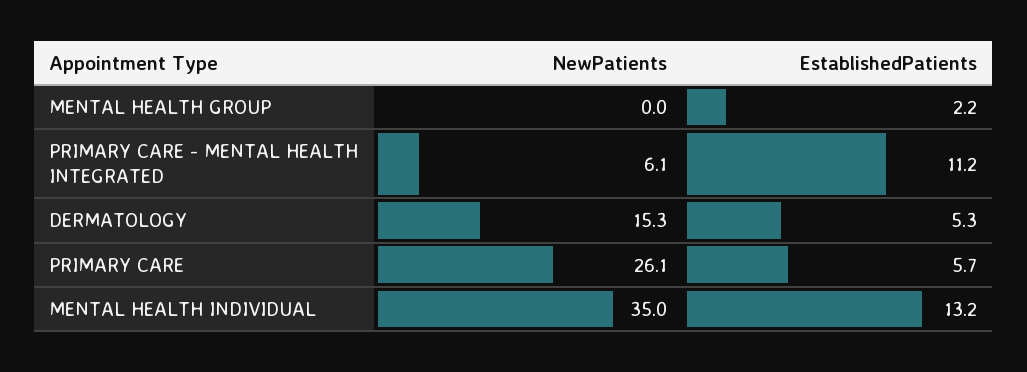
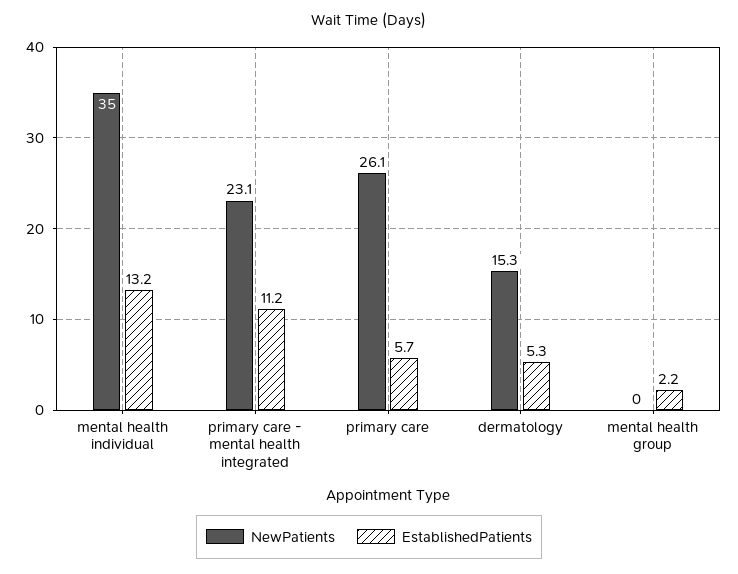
  {
    "NewPatients": {
      "MENTAL HEALTH GROUP": 0,
-     "PRIMARY CARE - MENTAL HEALTH INTEGRATED": 6.1,
+     "PRIMARY CARE - MENTAL HEALTH INTEGRATED": 23.1,
      "DERMATOLOGY": 15.3,
      "PRIMARY CARE": 26.1,
      "MENTAL HEALTH INDIVIDUAL": 35
    },
    "EstablishedPatients": {
      "MENTAL HEALTH GROUP": 2.2,
      "PRIMARY CARE - MENTAL HEALTH INTEGRATED": 11.2,
      "DERMATOLOGY": 5.3,
      "PRIMARY CARE": 5.7,
      "MENTAL HEALTH INDIVIDUAL": 13.2
    }
  }

